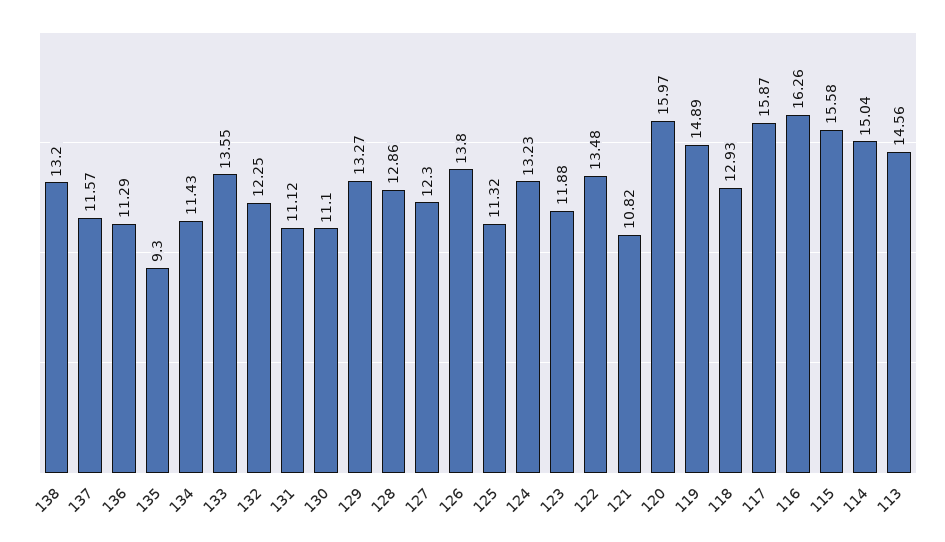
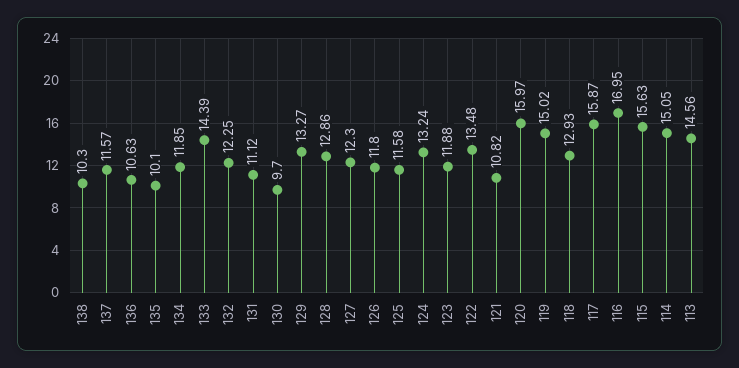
  {
-   "138": 13.2,
+   "138": 10.3,
    "137": 11.57,
-   "136": 11.29,
+   "136": 10.63,
-   "135": 9.3,
+   "135": 10.1,
-   "134": 11.43,
+   "134": 11.85,
-   "133": 13.55,
+   "133": 14.39,
    "132": 12.25,
    "131": 11.12,
-   "130": 11.1,
+   "130": 9.7,
    "129": 13.27,
    "128": 12.86,
    "127": 12.3,
-   "126": 13.8,
+   "126": 11.8,
-   "125": 11.32,
+   "125": 11.58,
-   "124": 13.23,
+   "124": 13.24,
    "123": 11.88,
    "122": 13.48,
    "121": 10.82,
    "120": 15.97,
-   "119": 14.89,
+   "119": 15.02,
    "118": 12.93,
    "117": 15.87,
-   "116": 16.26,
+   "116": 16.95,
-   "115": 15.58,
+   "115": 15.63,
-   "114": 15.04,
+   "114": 15.05,
    "113": 14.56
  }

